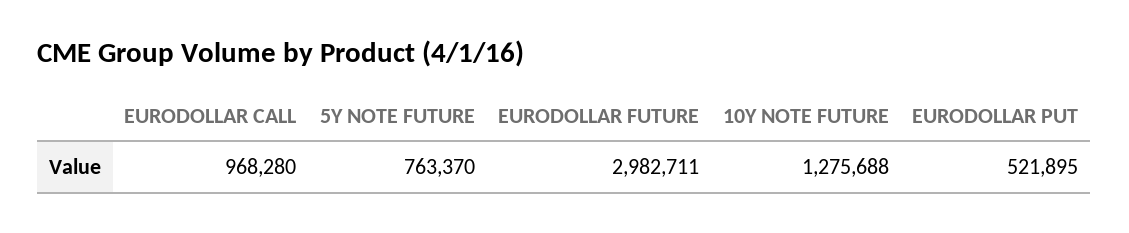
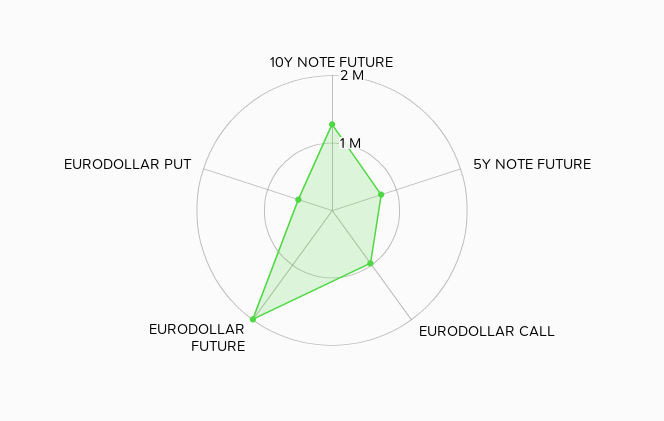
  {
    "EURODOLLAR CALL": 968280,
    "5Y NOTE FUTURE": 763370,
-   "EURODOLLAR FUTURE": 2982711,
+   "EURODOLLAR FUTURE": 2000000,
    "10Y NOTE FUTURE": 1275688,
    "EURODOLLAR PUT": 521895
  }

